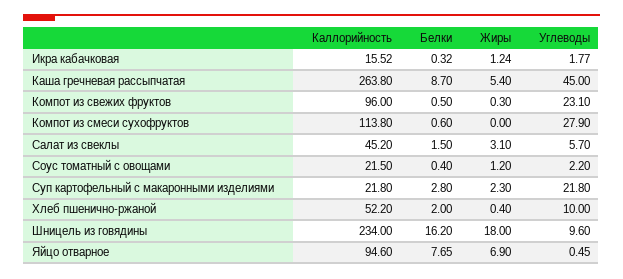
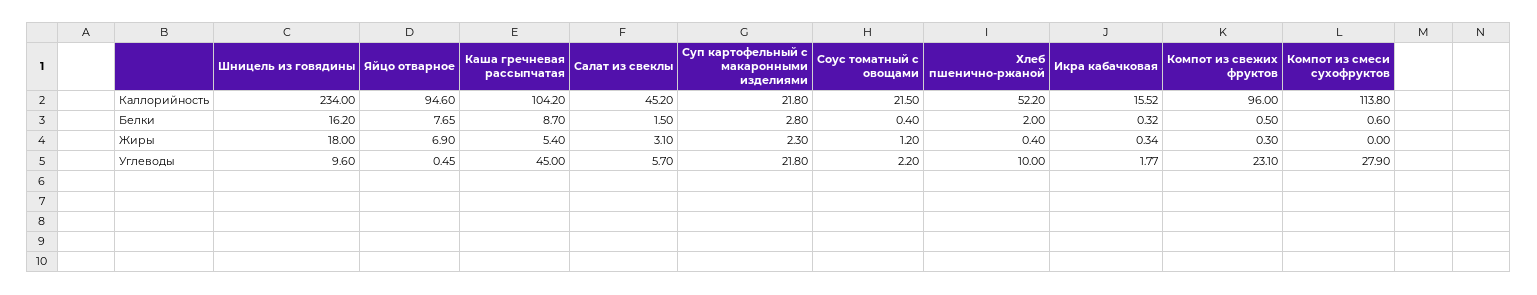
  {
    "Каллорийность": {
      "Икра кабачковая": 15.52,
-     "Каша гречневая рассыпчатая": 263.8,
+     "Каша гречневая рассыпчатая": 104.2,
      "Компот из свежих фруктов": 96,
      "Компот из смеси сухофруктов": 113.8,
      "Салат из свеклы": 45.2,
      "Соус томатный с овощами": 21.5,
      "Суп картофельный с макаронными изделиями": 21.8,
      "Хлеб пшенично-ржаной": 52.2,
      "Шницель из говядины": 234,
      "Яйцо отварное": 94.6
    },
    "Белки": {
      "Икра кабачковая": 0.32,
      "Каша гречневая рассыпчатая": 8.7,
      "Компот из свежих фруктов": 0.5,
      "Компот из смеси сухофруктов": 0.6,
      "Салат из свеклы": 1.5,
      "Соус томатный с овощами": 0.4,
      "Суп картофельный с макаронными изделиями": 2.8,
      "Хлеб пшенично-ржаной": 2,
      "Шницель из говядины": 16.2,
      "Яйцо отварное": 7.65
    },
    "Жиры": {
-     "Икра кабачковая": 1.24,
+     "Икра кабачковая": 0.34,
      "Каша гречневая рассыпчатая": 5.4,
      "Компот из свежих фруктов": 0.3,
      "Компот из смеси сухофруктов": 0,
      "Салат из свеклы": 3.1,
      "Соус томатный с овощами": 1.2,
      "Суп картофельный с макаронными изделиями": 2.3,
      "Хлеб пшенично-ржаной": 0.4,
      "Шницель из говядины": 18,
      "Яйцо отварное": 6.9
    },
    "Углеводы": {
      "Икра кабачковая": 1.77,
      "Каша гречневая рассыпчатая": 45,
      "Компот из свежих фруктов": 23.1,
      "Компот из смеси сухофруктов": 27.9,
      "Салат из свеклы": 5.7,
      "Соус томатный с овощами": 2.2,
      "Суп картофельный с макаронными изделиями": 21.8,
      "Хлеб пшенично-ржаной": 10,
      "Шницель из говядины": 9.6,
      "Яйцо отварное": 0.45
    }
  }

